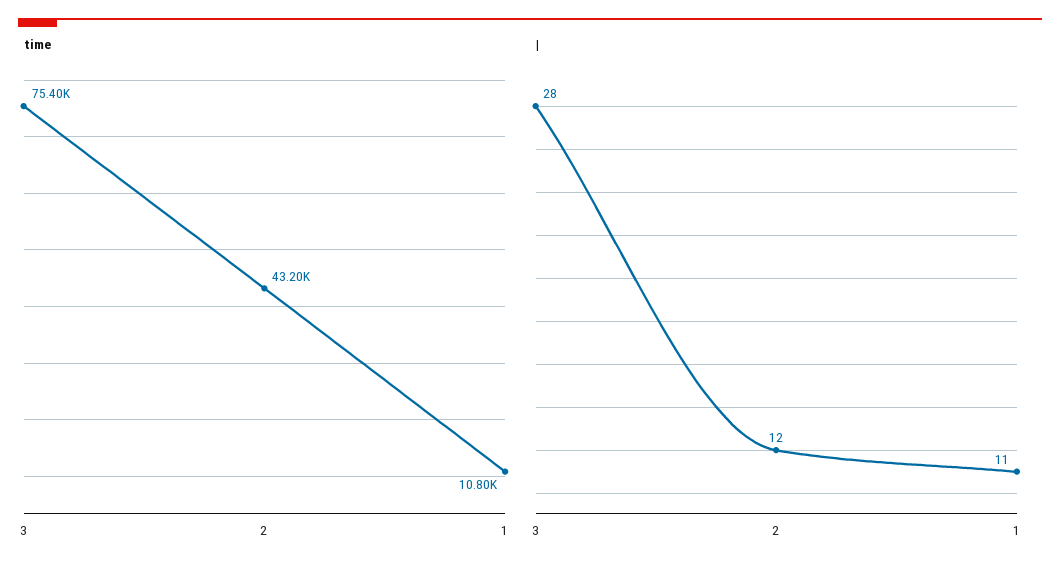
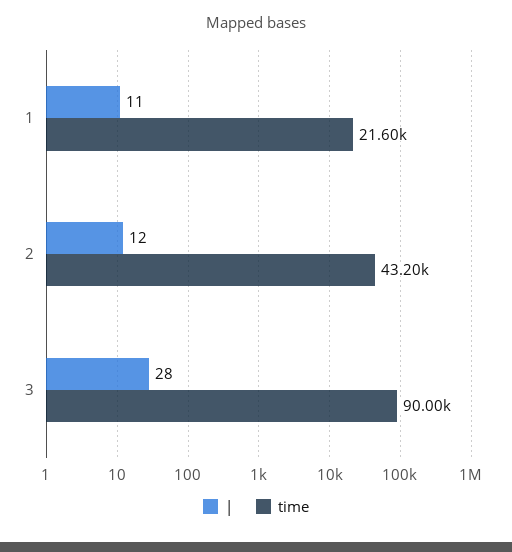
  {
    "time": {
-     "3": 75400,
+     "3": 90000,
      "2": 43200,
-     "1": 10800
+     "1": 21600
    },
    "|": {
      "3": 28,
      "2": 12,
      "1": 11
    }
  }

